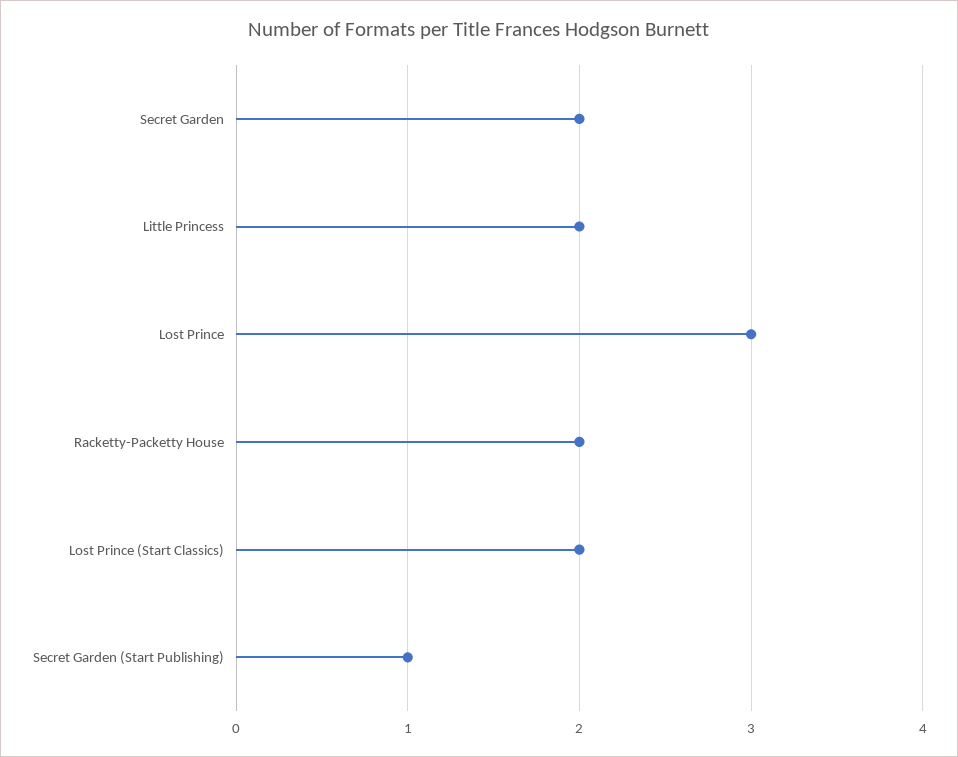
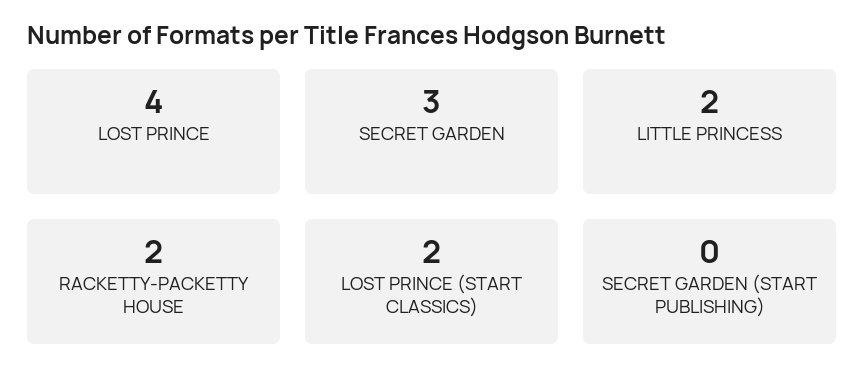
  {
-   "Secret Garden": 2,
+   "Secret Garden": 3,
    "Little Princess": 2,
-   "Lost Prince": 3,
+   "Lost Prince": 4,
    "Racketty-Packetty House": 2,
    "Lost Prince (Start Classics)": 2,
-   "Secret Garden (Start Publishing)": 1
+   "Secret Garden (Start Publishing)": 0
  }

